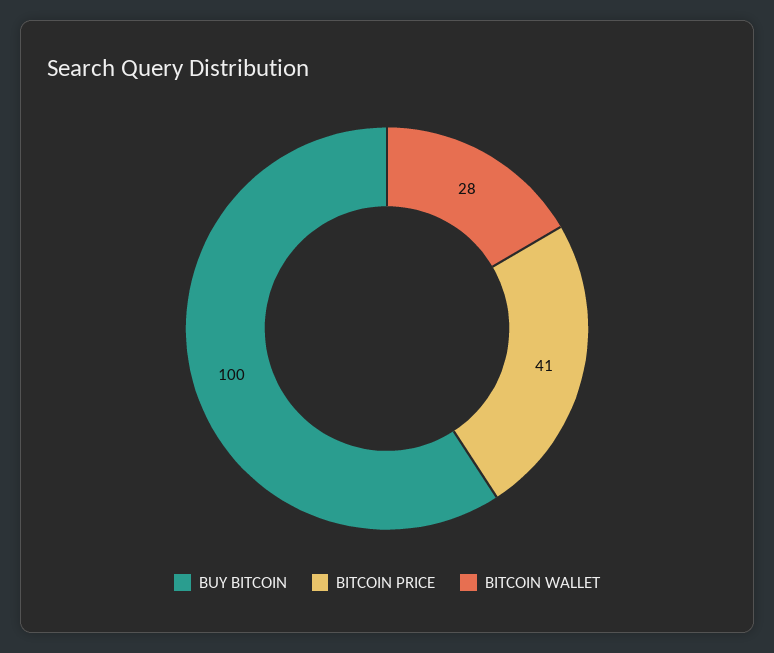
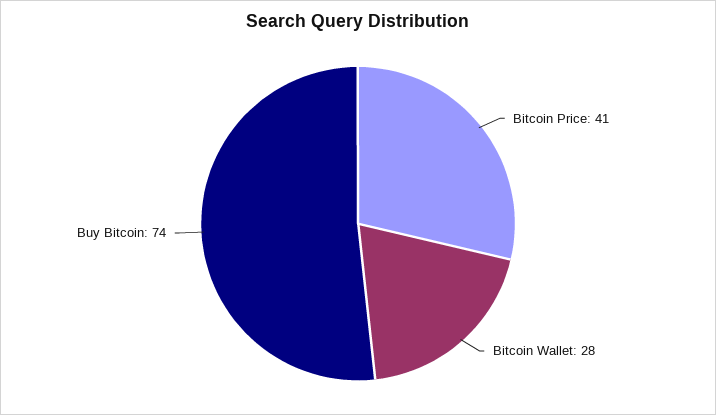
  {
-   "BUY BITCOIN": 100,
+   "BUY BITCOIN": 74,
    "BITCOIN PRICE": 41,
    "BITCOIN WALLET": 28
  }

